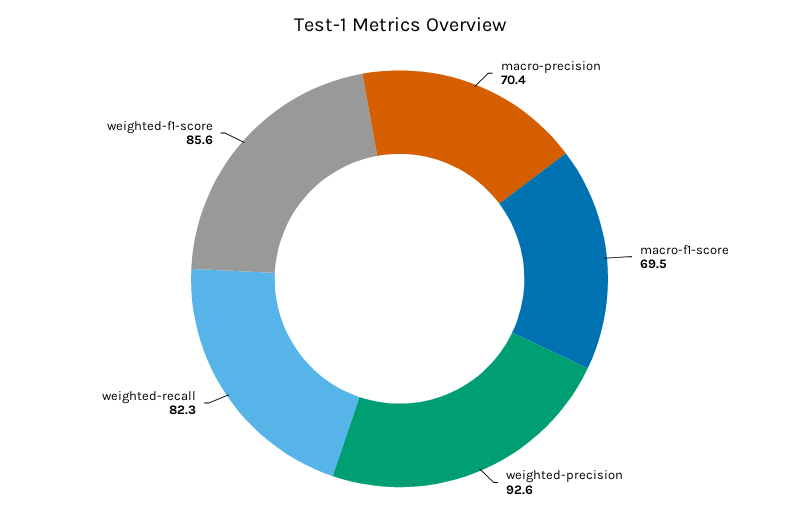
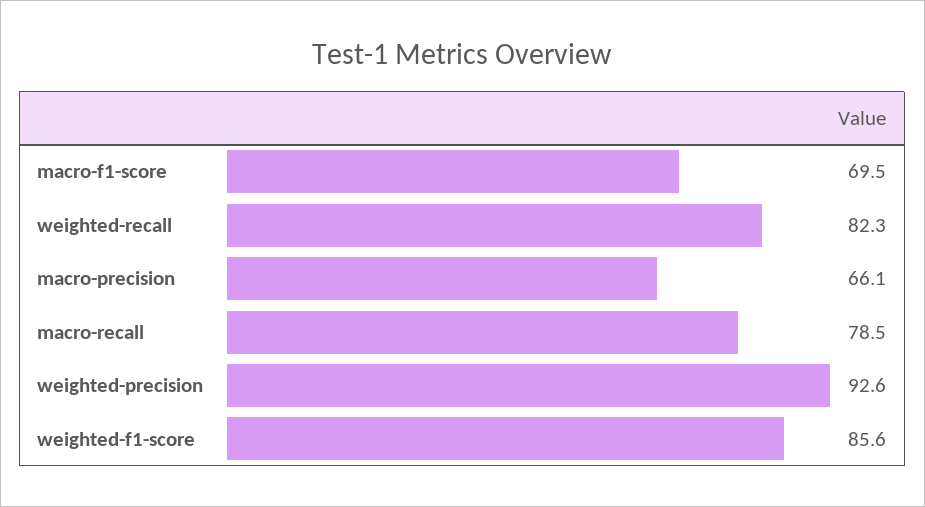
  {
-   "macro-precision": 70.4,
+   "macro-precision": 66.1,
    "macro-f1-score": 69.5,
    "weighted-precision": 92.6,
    "weighted-recall": 82.3,
-   "weighted-f1-score": 85.6
+   "weighted-f1-score": 85.6,
+   "macro-recall": 78.5
  }

